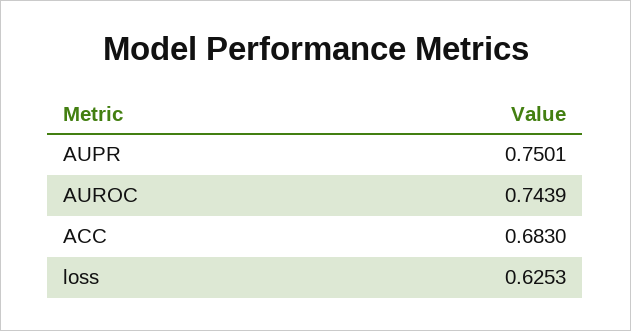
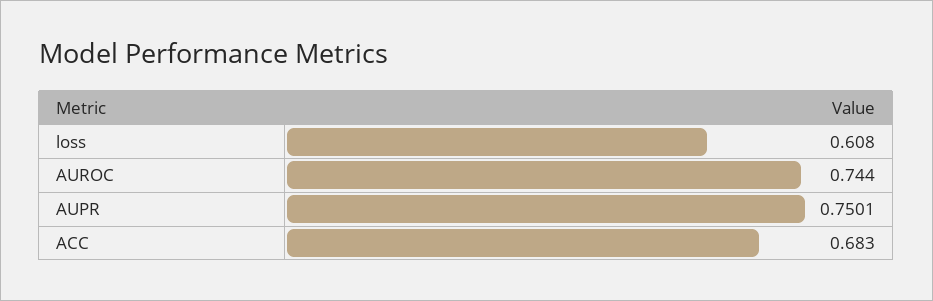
  {
    "AUPR": 0.7501,
-   "AUROC": 0.7439,
+   "AUROC": 0.744,
    "ACC": 0.683,
-   "loss": 0.6253
+   "loss": 0.608
  }

